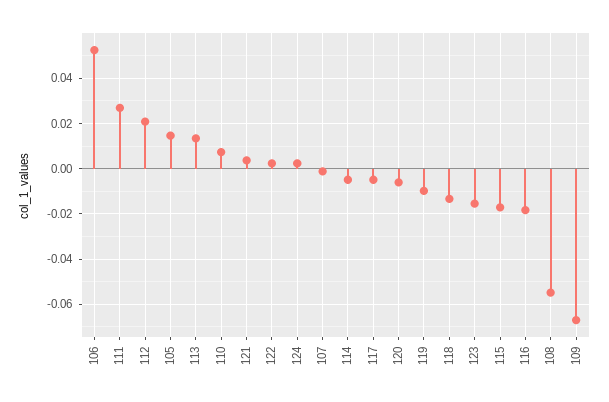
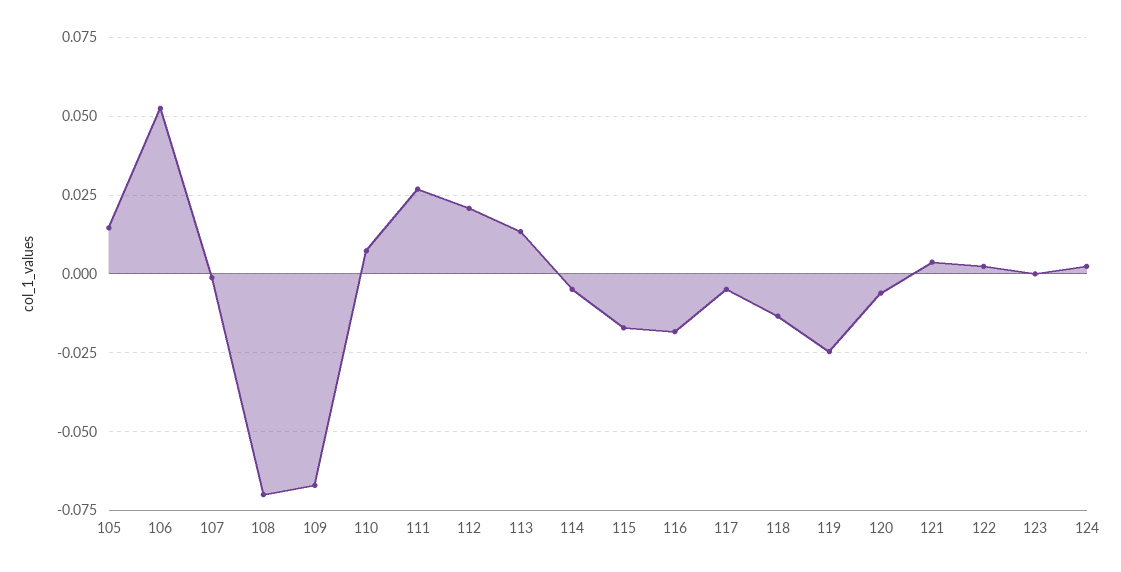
  {
    "106": 0.0525,
    "111": 0.0275,
    "112": 0.02,
    "105": 0.015,
    "113": 0.0125,
    "110": 0.0075,
    "121": 0.0025,
    "122": 0.0025,
    "124": 0.0025,
    "107": 0,
    "114": -0.005,
    "117": -0.005,
    "120": -0.005,
-   "119": -0.01,
+   "119": -0.025,
    "118": -0.0125,
-   "123": -0.015,
+   "123": 0,
    "115": -0.0175,
    "116": -0.0175,
-   "108": -0.055,
+   "108": -0.07,
    "109": -0.0675
  }

